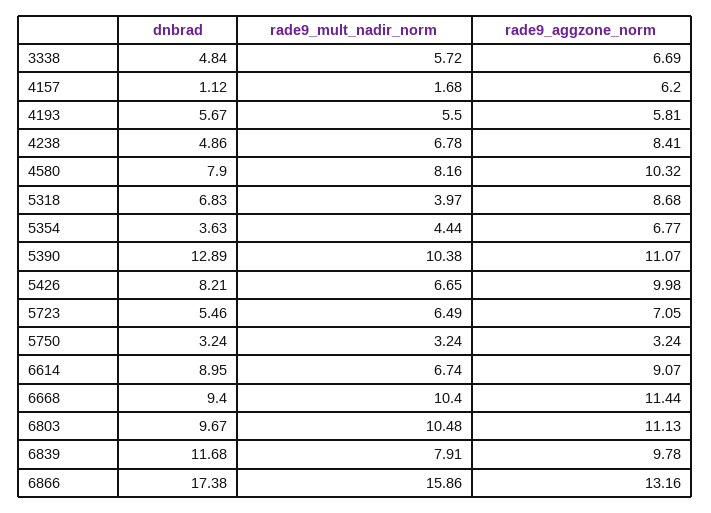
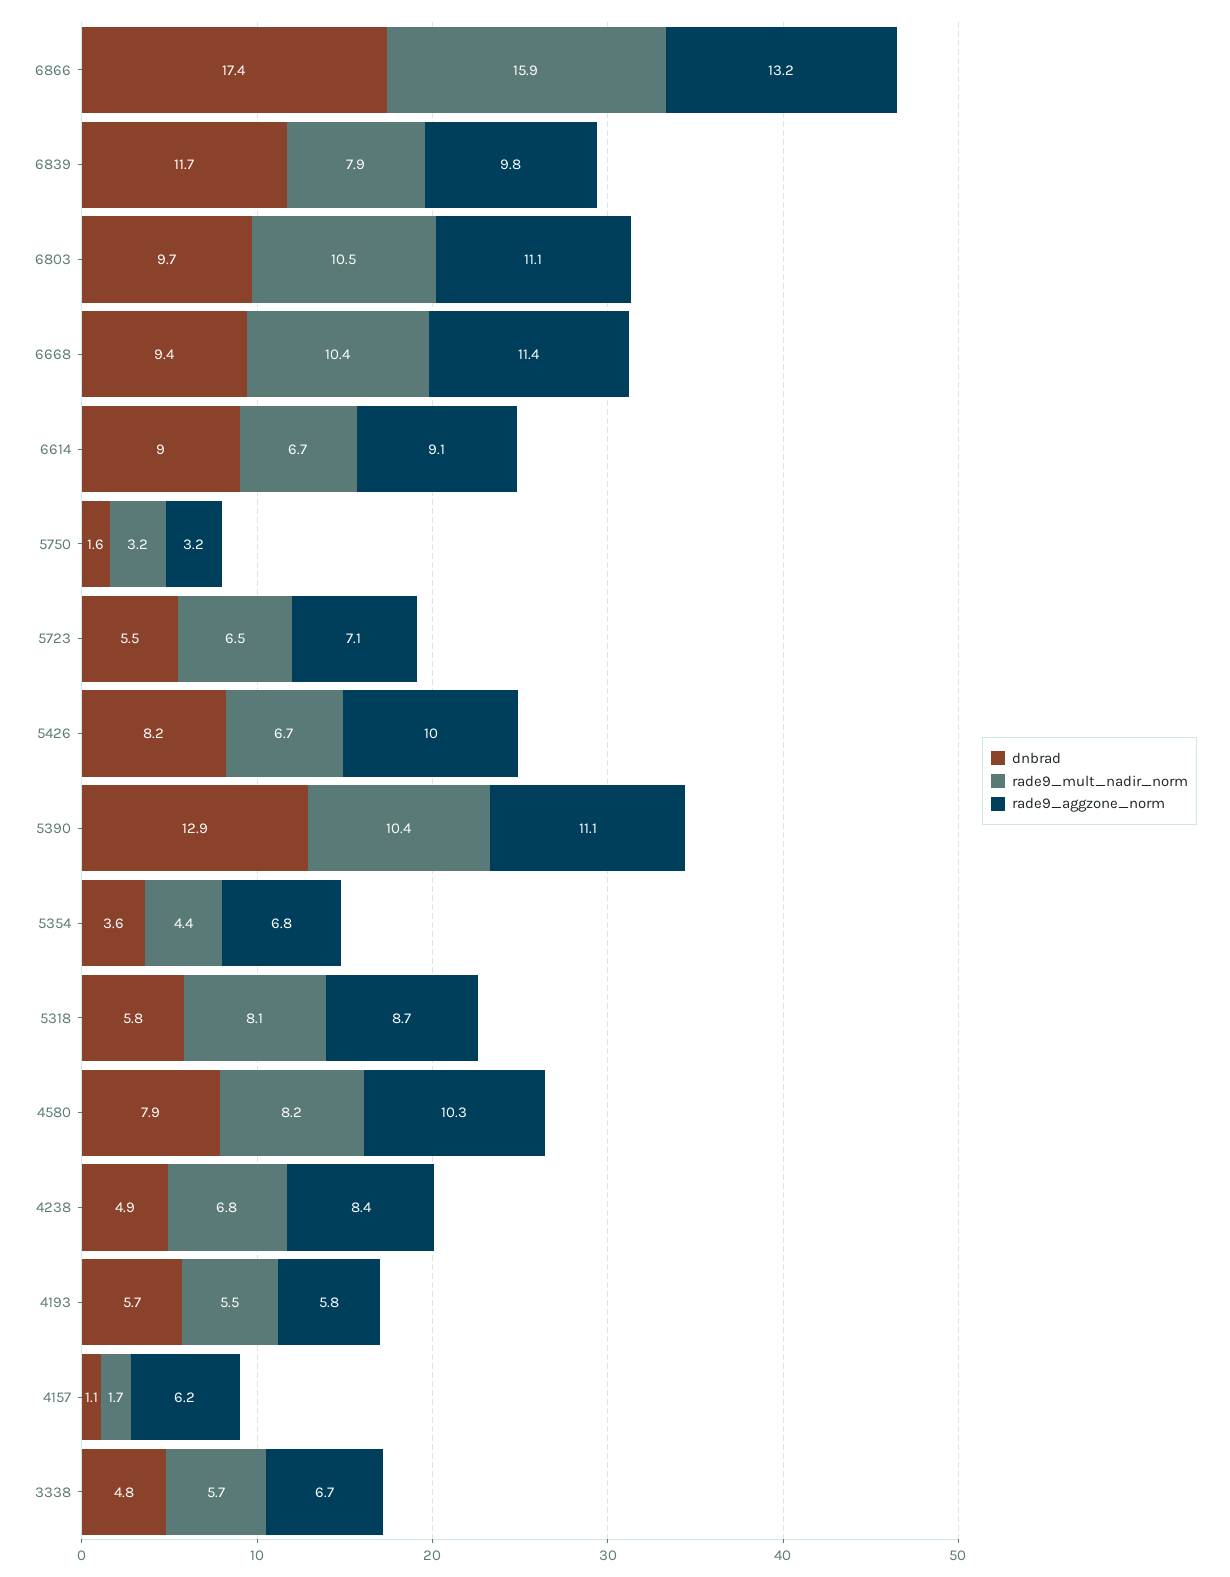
  {
    "dnbrad": {
      "3338": 4.84,
      "4157": 1.12,
      "4193": 5.67,
      "4238": 4.86,
      "4580": 7.9,
-     "5318": 6.83,
+     "5318": 5.8,
      "5354": 3.63,
      "5390": 12.89,
      "5426": 8.21,
      "5723": 5.46,
-     "5750": 3.24,
+     "5750": 1.6,
      "6614": 8.95,
      "6668": 9.4,
      "6803": 9.67,
      "6839": 11.68,
      "6866": 17.38
    },
    "rade9_mult_nadir_norm": {
      "3338": 5.72,
      "4157": 1.68,
      "4193": 5.5,
      "4238": 6.78,
      "4580": 8.16,
-     "5318": 3.97,
+     "5318": 8.1,
      "5354": 4.44,
      "5390": 10.38,
      "5426": 6.65,
      "5723": 6.49,
      "5750": 3.24,
      "6614": 6.74,
      "6668": 10.4,
      "6803": 10.48,
      "6839": 7.91,
      "6866": 15.86
    },
    "rade9_aggzone_norm": {
      "3338": 6.69,
      "4157": 6.2,
      "4193": 5.81,
      "4238": 8.41,
      "4580": 10.32,
      "5318": 8.68,
      "5354": 6.77,
      "5390": 11.07,
      "5426": 9.98,
      "5723": 7.05,
      "5750": 3.24,
      "6614": 9.07,
      "6668": 11.44,
      "6803": 11.13,
      "6839": 9.78,
      "6866": 13.16
    }
  }

